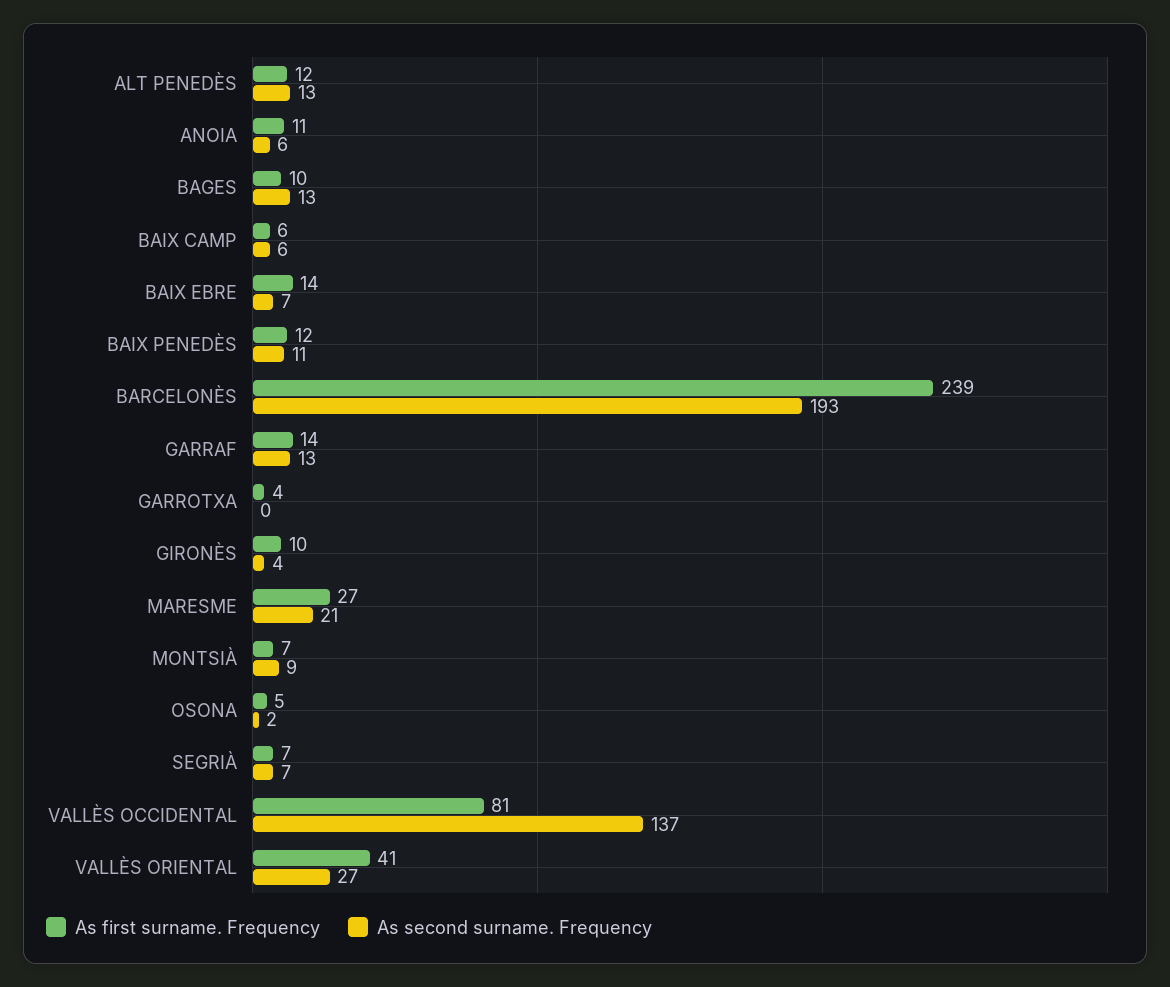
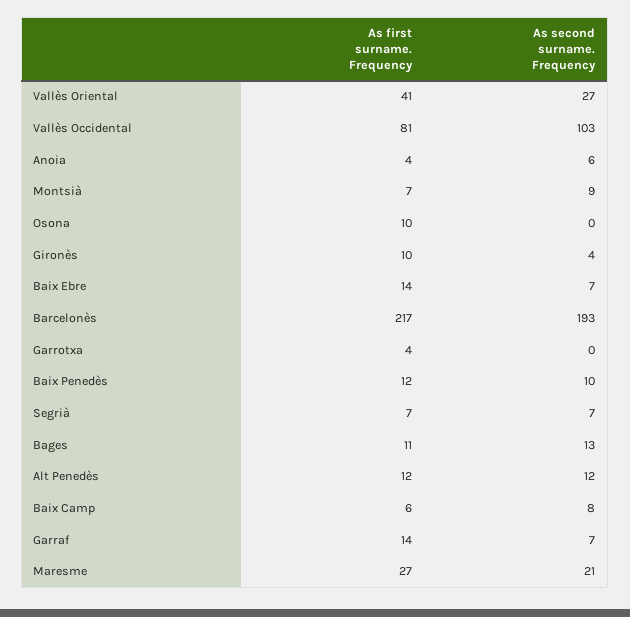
  {
    "As first surname. Frequency": {
      "ALT PENEDÈS": 12,
-     "ANOIA": 11,
+     "ANOIA": 4,
-     "BAGES": 10,
+     "BAGES": 11,
      "BAIX CAMP": 6,
      "BAIX EBRE": 14,
      "BAIX PENEDÈS": 12,
-     "BARCELONÈS": 239,
+     "BARCELONÈS": 217,
      "GARRAF": 14,
      "GARROTXA": 4,
      "GIRONÈS": 10,
      "MARESME": 27,
      "MONTSIÀ": 7,
-     "OSONA": 5,
+     "OSONA": 10,
      "SEGRIÀ": 7,
      "VALLÈS OCCIDENTAL": 81,
      "VALLÈS ORIENTAL": 41
    },
    "As second surname. Frequency": {
-     "ALT PENEDÈS": 13,
+     "ALT PENEDÈS": 12,
      "ANOIA": 6,
      "BAGES": 13,
-     "BAIX CAMP": 6,
+     "BAIX CAMP": 8,
      "BAIX EBRE": 7,
-     "BAIX PENEDÈS": 11,
+     "BAIX PENEDÈS": 10,
      "BARCELONÈS": 193,
-     "GARRAF": 13,
+     "GARRAF": 7,
      "GARROTXA": 0,
      "GIRONÈS": 4,
      "MARESME": 21,
      "MONTSIÀ": 9,
-     "OSONA": 2,
+     "OSONA": 0,
      "SEGRIÀ": 7,
-     "VALLÈS OCCIDENTAL": 137,
+     "VALLÈS OCCIDENTAL": 103,
      "VALLÈS ORIENTAL": 27
    }
  }

